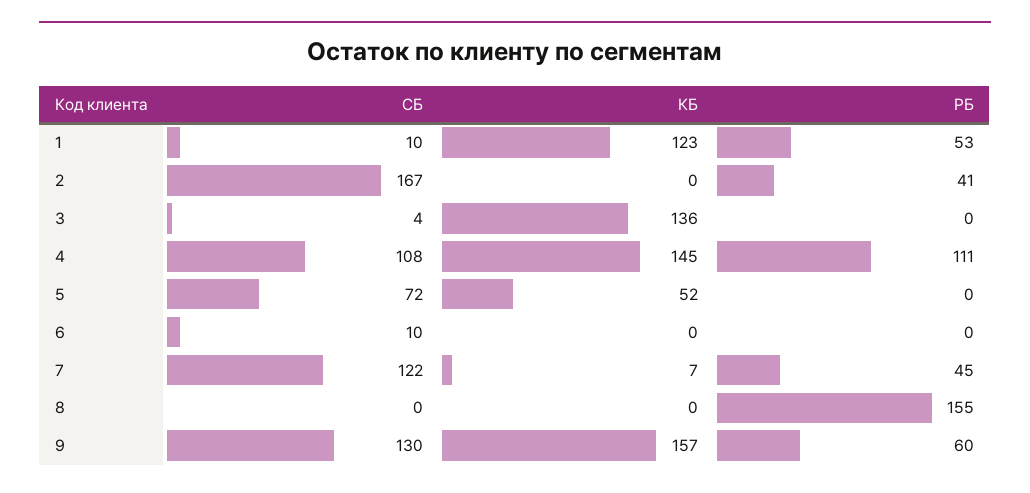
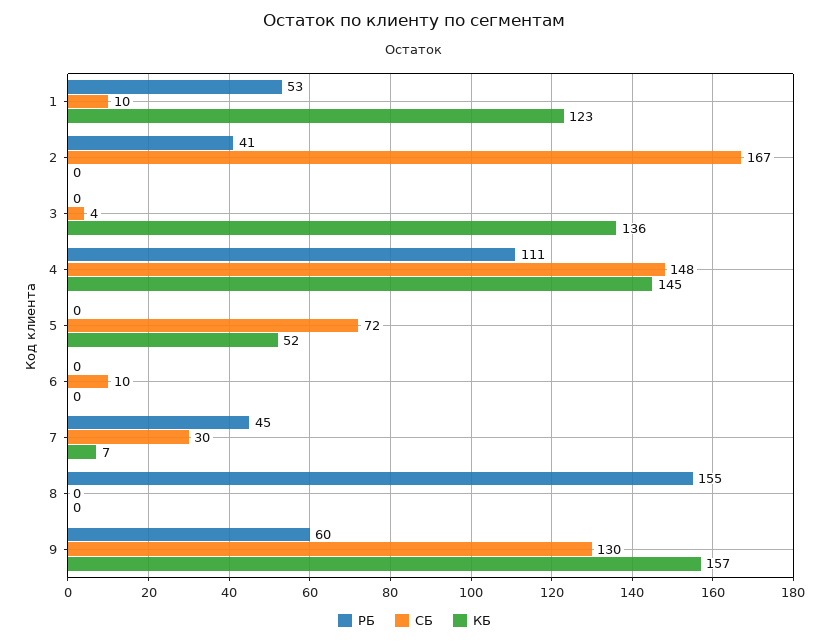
  {
    "СБ": {
      "1": 10,
      "2": 167,
      "3": 4,
-     "4": 108,
+     "4": 148,
      "5": 72,
      "6": 10,
-     "7": 122,
+     "7": 30,
      "8": 0,
      "9": 130
    },
    "КБ": {
      "1": 123,
      "2": 0,
      "3": 136,
      "4": 145,
      "5": 52,
      "6": 0,
      "7": 7,
      "8": 0,
      "9": 157
    },
    "РБ": {
      "1": 53,
      "2": 41,
      "3": 0,
      "4": 111,
      "5": 0,
      "6": 0,
      "7": 45,
      "8": 155,
      "9": 60
    }
  }

